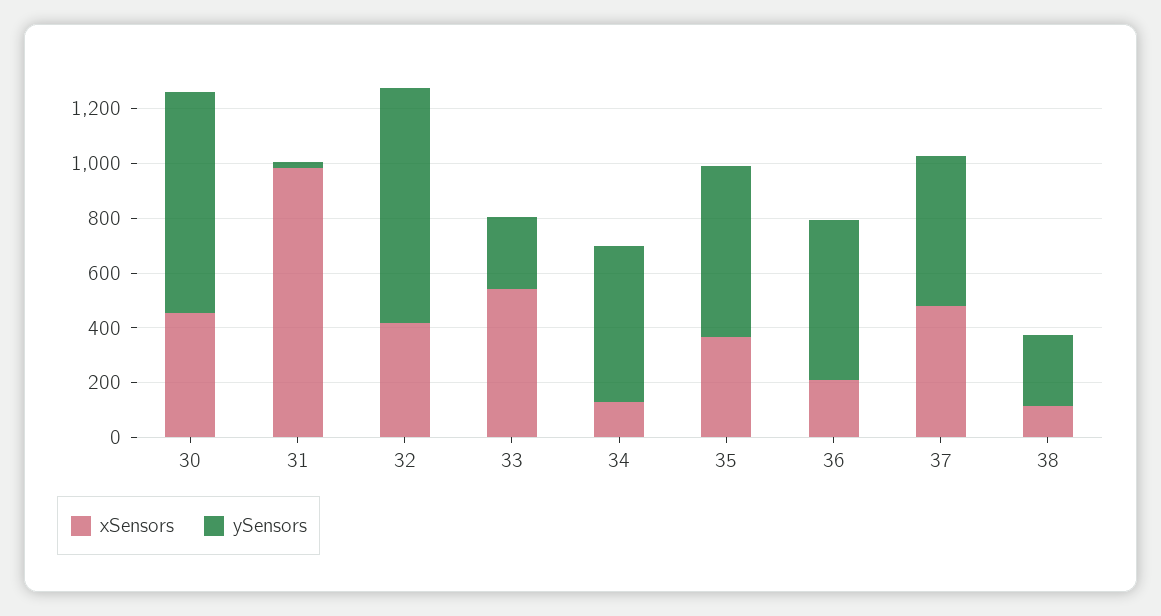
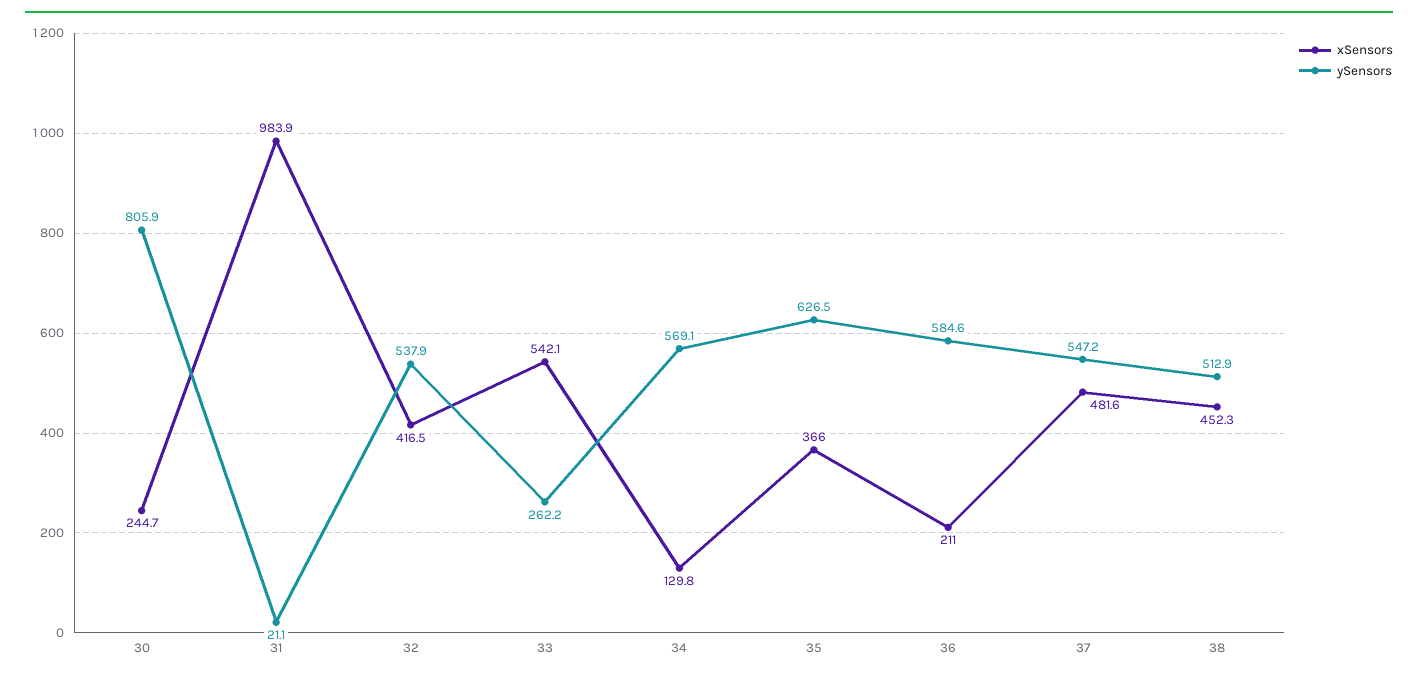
  {
    "xSensors": {
-     "30": 450,
+     "30": 244.7,
      "31": 983.9,
      "32": 416.5,
      "33": 542.1,
      "34": 129.8,
      "35": 366,
      "36": 211,
      "37": 481.6,
-     "38": 100
+     "38": 452.3
    },
    "ySensors": {
      "30": 805.9,
      "31": 21.1,
-     "32": 850,
+     "32": 537.9,
      "33": 262.2,
      "34": 569.1,
      "35": 626.5,
      "36": 584.6,
      "37": 547.2,
-     "38": 250
+     "38": 512.9
    }
  }

